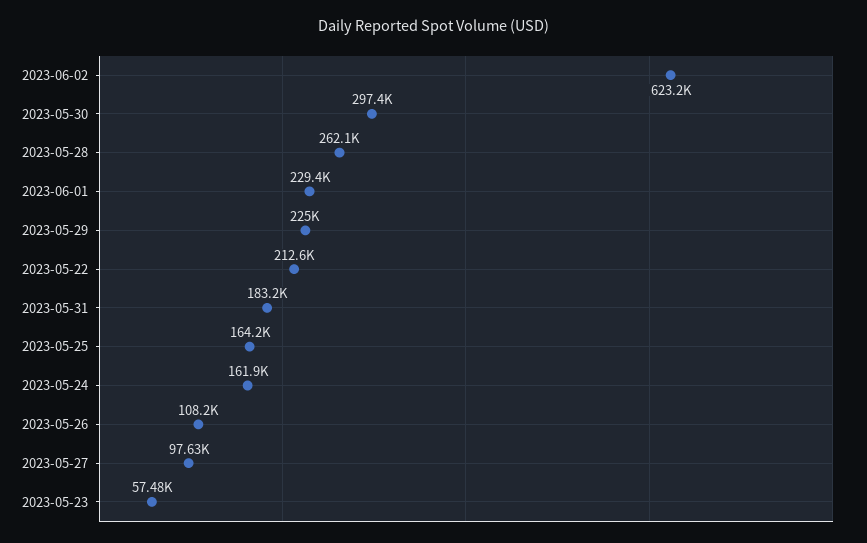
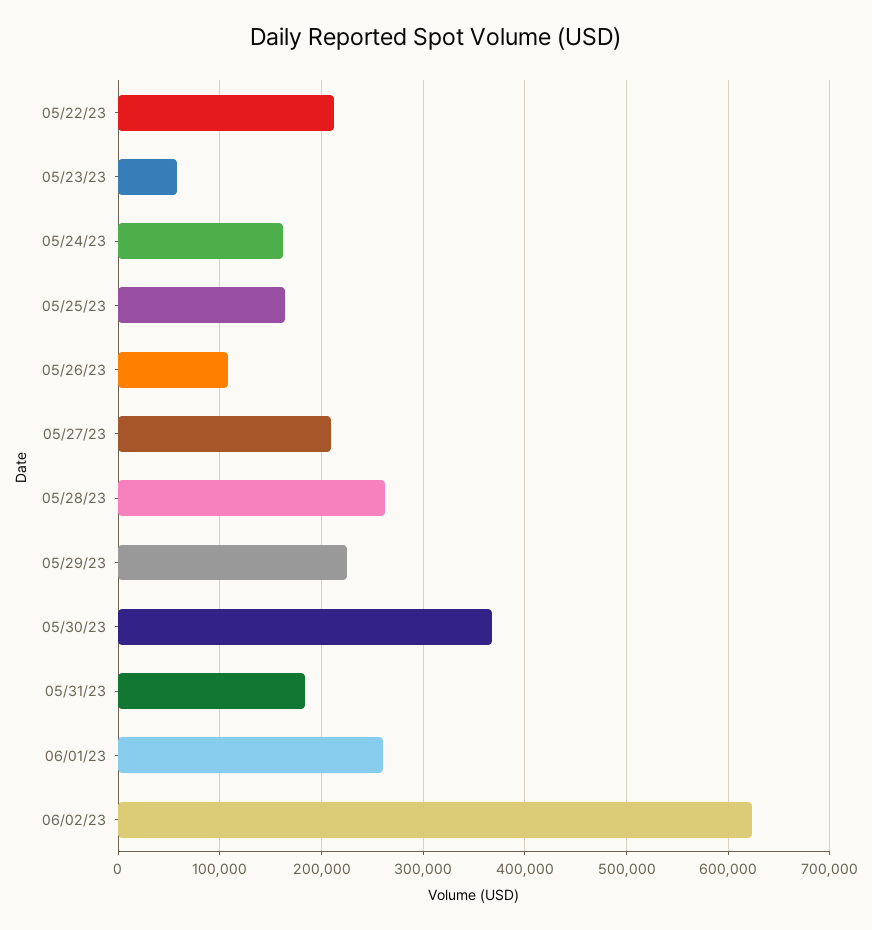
  {
    "2023-06-02": 623200,
-   "2023-05-30": 297400,
+   "2023-05-30": 370000,
    "2023-05-28": 262100,
-   "2023-06-01": 229400,
+   "2023-06-01": 260000,
    "2023-05-29": 225000,
    "2023-05-22": 212600,
    "2023-05-31": 183200,
    "2023-05-25": 164200,
    "2023-05-24": 161900,
    "2023-05-26": 108200,
-   "2023-05-27": 97630,
+   "2023-05-27": 210000,
    "2023-05-23": 57480
  }

